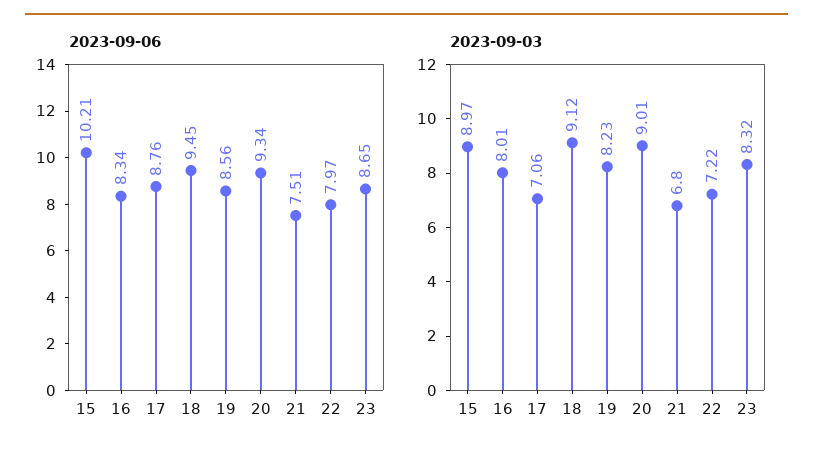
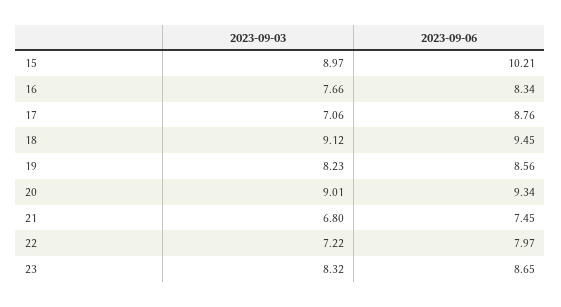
  {
    "2023-09-06": {
      "15": 10.21,
      "16": 8.34,
      "17": 8.76,
      "18": 9.45,
      "19": 8.56,
      "20": 9.34,
-     "21": 7.51,
+     "21": 7.45,
      "22": 7.97,
      "23": 8.65
    },
    "2023-09-03": {
      "15": 8.97,
-     "16": 8.01,
+     "16": 7.66,
      "17": 7.06,
      "18": 9.12,
      "19": 8.23,
      "20": 9.01,
      "21": 6.8,
      "22": 7.22,
      "23": 8.32
    }
  }

